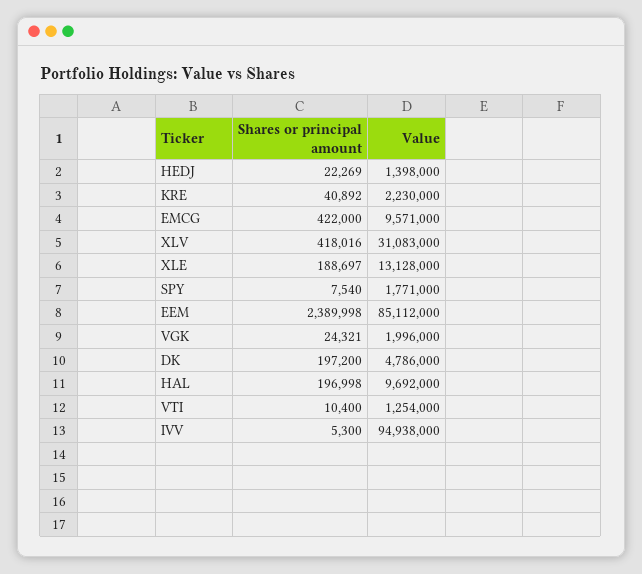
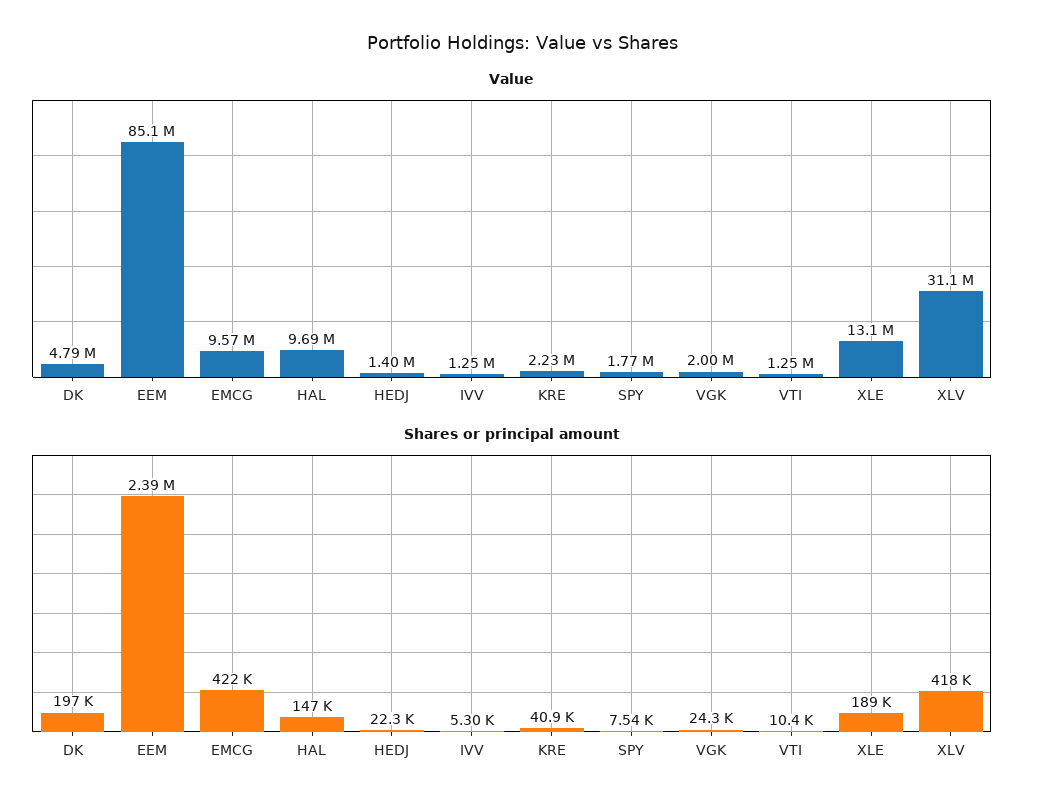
  {
    "Shares or principal amount": {
      "HEDJ": 22269,
      "KRE": 40892,
      "EMCG": 422000,
      "XLV": 418016,
      "XLE": 188697,
      "SPY": 7540,
      "EEM": 2389998,
      "VGK": 24321,
      "DK": 197200,
-     "HAL": 196998,
+     "HAL": 147000,
      "VTI": 10400,
      "IVV": 5300
    },
    "Value": {
      "HEDJ": 1398000,
      "KRE": 2230000,
      "EMCG": 9571000,
      "XLV": 31083000,
      "XLE": 13128000,
      "SPY": 1771000,
      "EEM": 85112000,
      "VGK": 1996000,
      "DK": 4786000,
      "HAL": 9692000,
      "VTI": 1254000,
-     "IVV": 94938000
+     "IVV": 1250000
    }
  }

